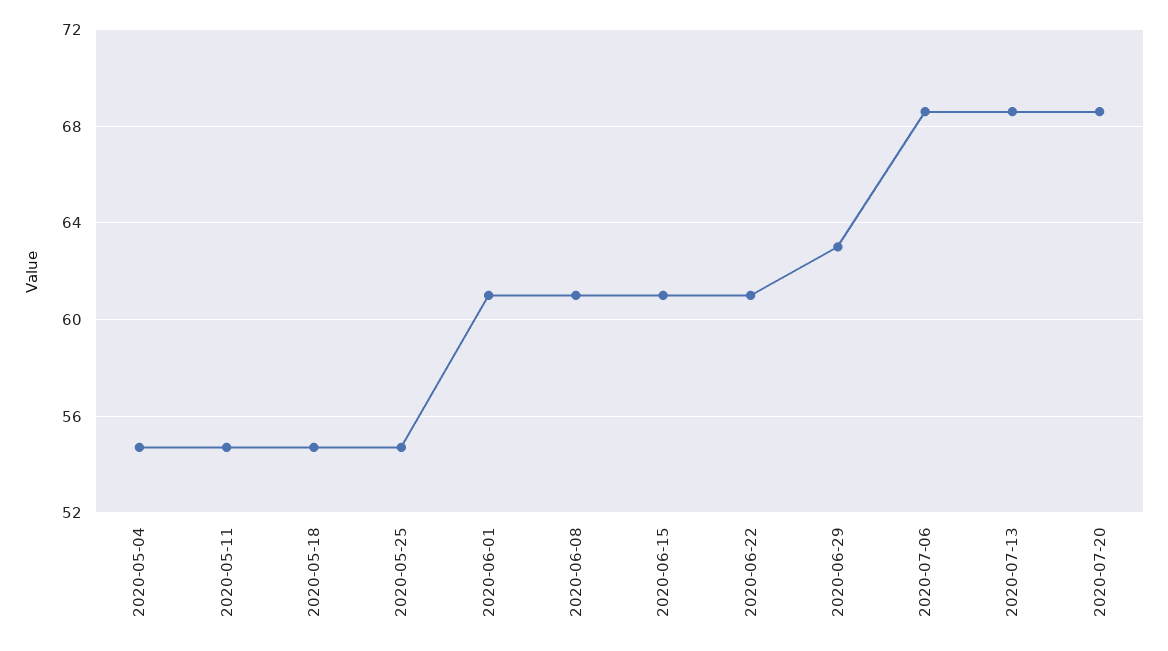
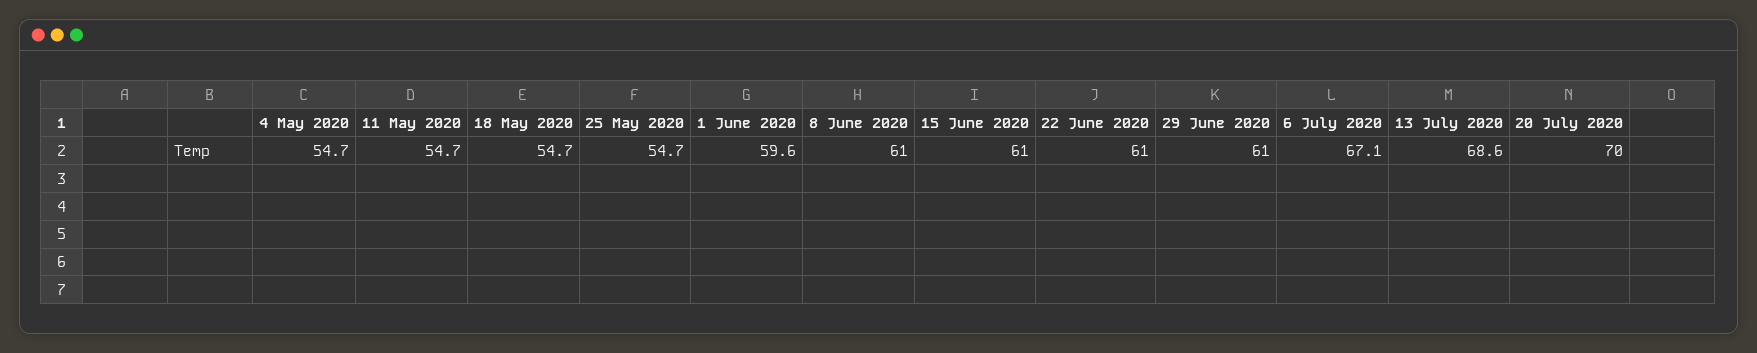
  {
    "2020-05-04": 54.7,
    "2020-05-11": 54.7,
    "2020-05-18": 54.7,
    "2020-05-25": 54.7,
-   "2020-06-01": 61,
+   "2020-06-01": 59.6,
    "2020-06-08": 61,
    "2020-06-15": 61,
    "2020-06-22": 61,
-   "2020-06-29": 63,
+   "2020-06-29": 61,
-   "2020-07-06": 68.5,
+   "2020-07-06": 67.1,
    "2020-07-13": 68.6,
-   "2020-07-20": 68.5
+   "2020-07-20": 70
  }

